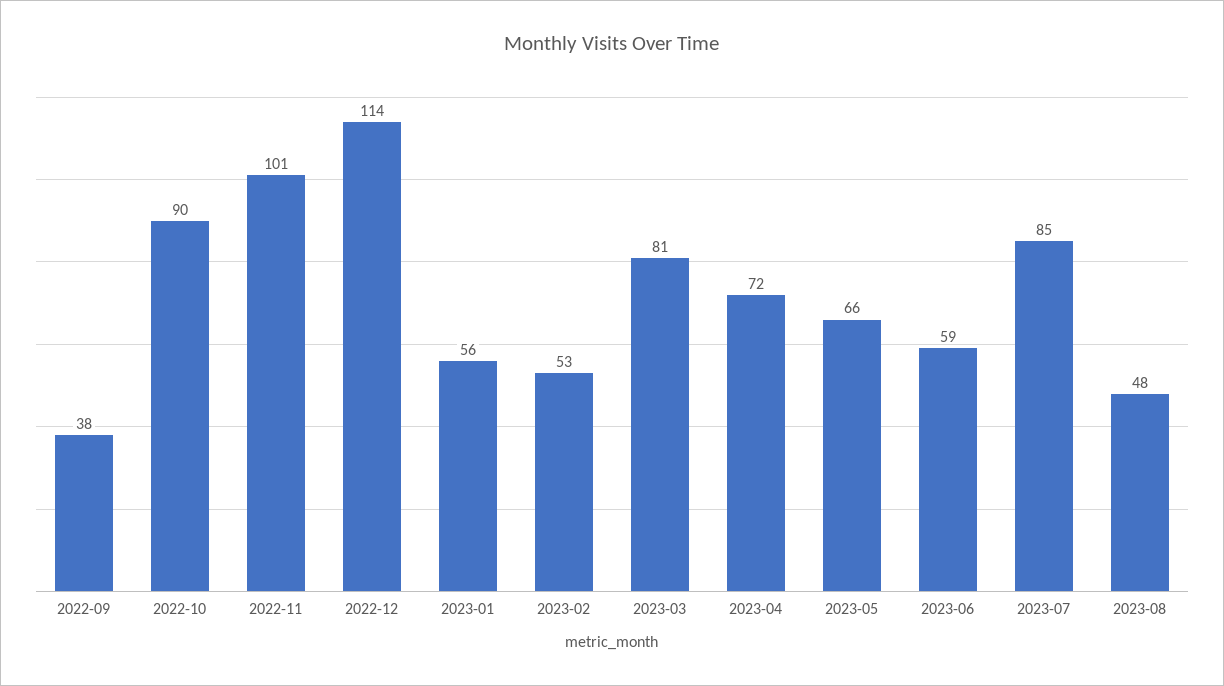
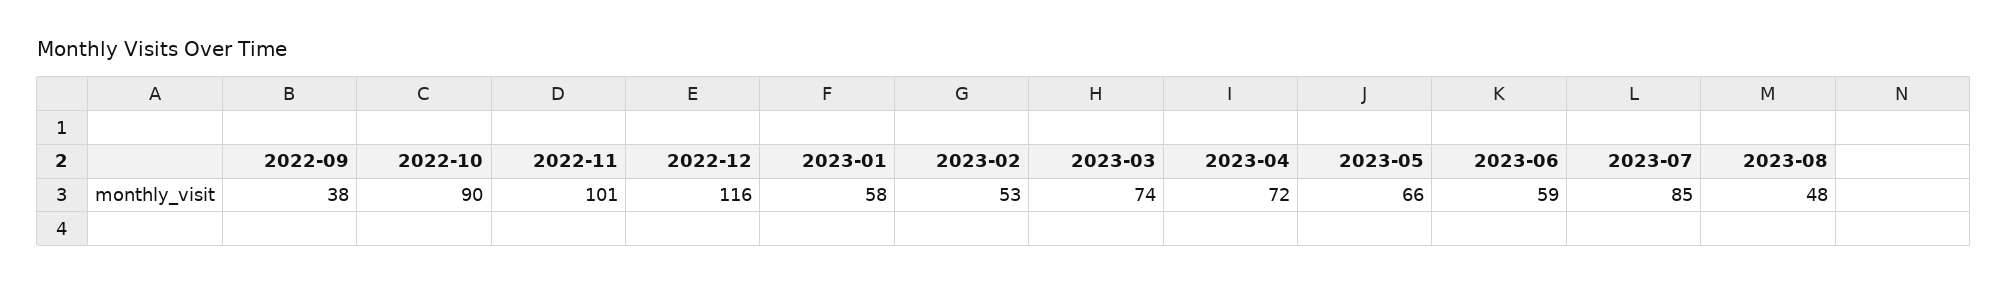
  {
    "2022-09": 38,
    "2022-10": 90,
    "2022-11": 101,
-   "2022-12": 114,
+   "2022-12": 116,
-   "2023-01": 56,
+   "2023-01": 58,
    "2023-02": 53,
-   "2023-03": 81,
+   "2023-03": 74,
    "2023-04": 72,
    "2023-05": 66,
    "2023-06": 59,
    "2023-07": 85,
    "2023-08": 48
  }

